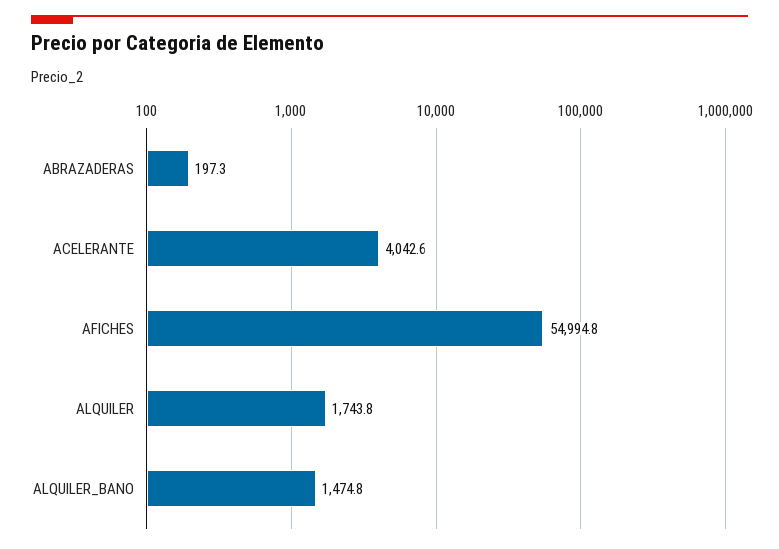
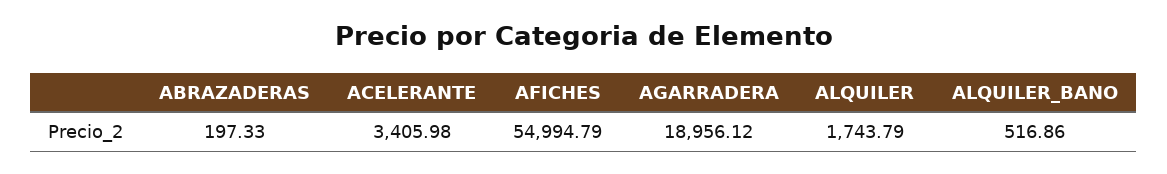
  {
    "ABRAZADERAS": 197.33,
-   "ACELERANTE": 4042.6,
+   "ACELERANTE": 3405.98,
    "AFICHES": 54994.79,
    "ALQUILER": 1743.79,
-   "ALQUILER_BANO": 1474.8
+   "ALQUILER_BANO": 516.86,
+   "AGARRADERA": 18956.12
  }

